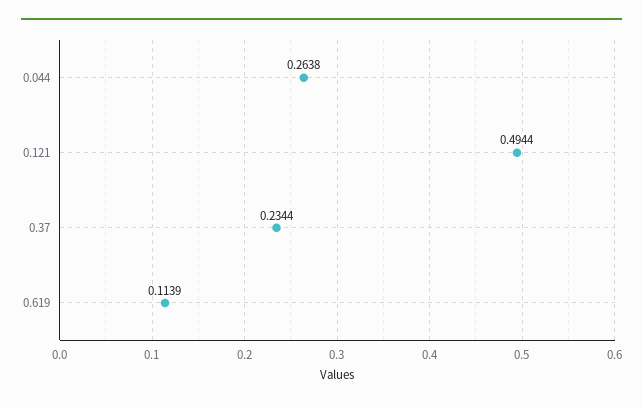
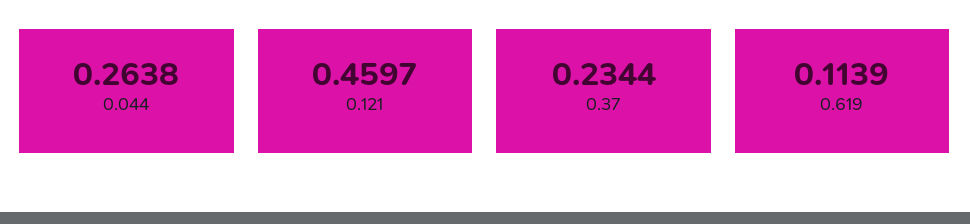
  {
    "0.044": 0.2638,
-   "0.121": 0.4944,
+   "0.121": 0.4597,
    "0.37": 0.2344,
    "0.619": 0.1139
  }

